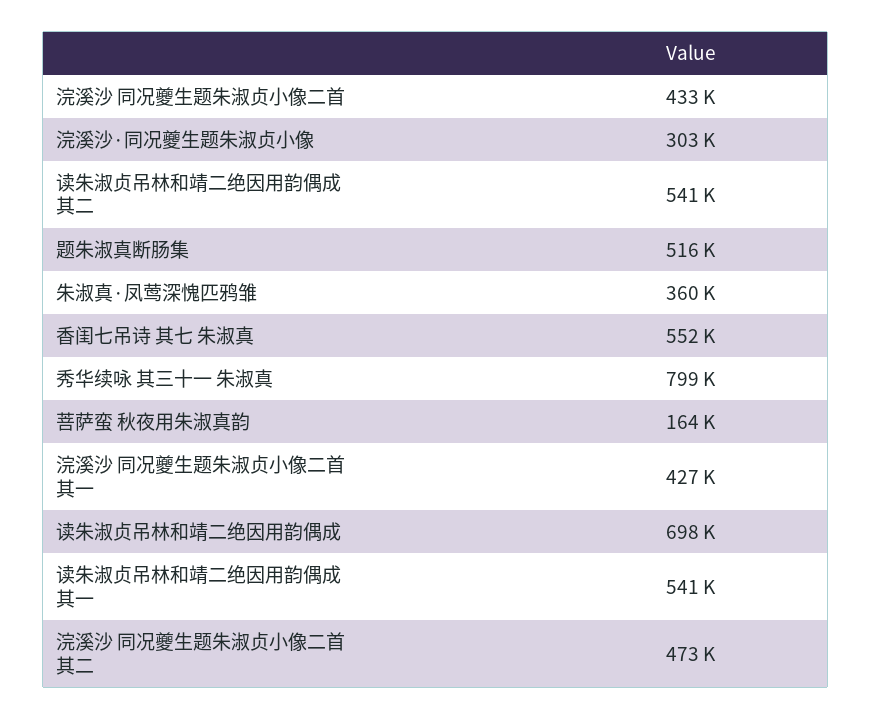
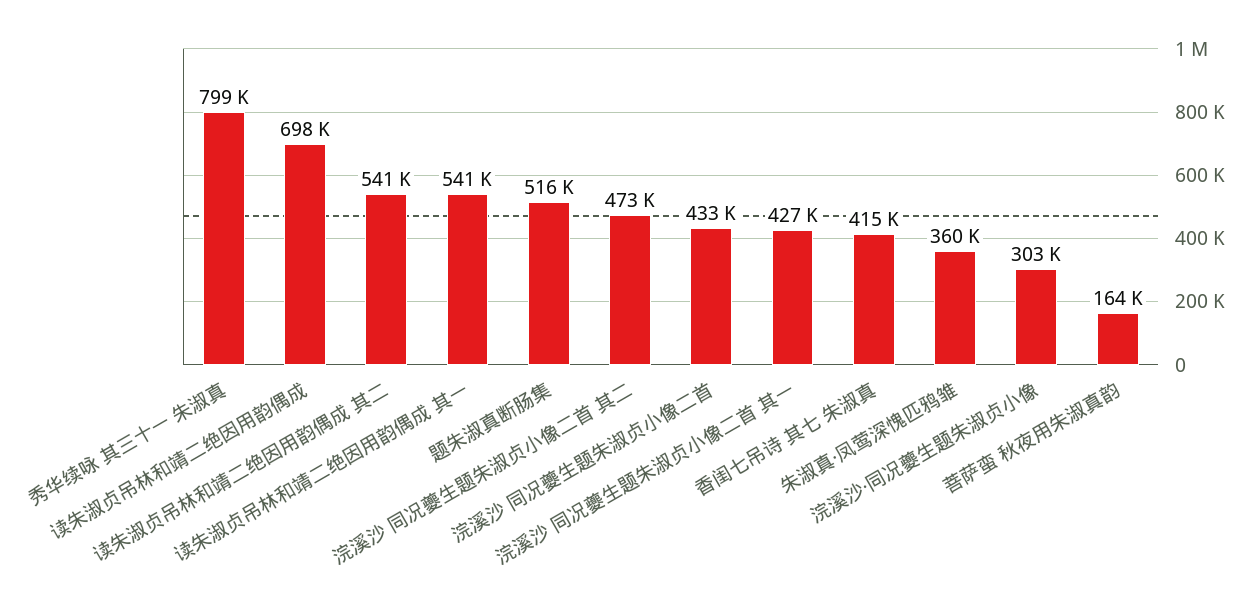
  {
    "浣溪沙 同况夔生题朱淑贞小像二首": 433000,
    "浣溪沙·同况夔生题朱淑贞小像": 303000,
    "读朱淑贞吊林和靖二绝因用韵偶成 其二": 541000,
    "题朱淑真断肠集": 516000,
    "朱淑真·凤莺深愧匹鸦雏": 360000,
-   "香闺七吊诗 其七 朱淑真": 552000,
+   "香闺七吊诗 其七 朱淑真": 415000,
    "秀华续咏 其三十一 朱淑真": 799000,
    "菩萨蛮 秋夜用朱淑真韵": 164000,
    "浣溪沙 同况夔生题朱淑贞小像二首 其一": 427000,
    "读朱淑贞吊林和靖二绝因用韵偶成": 698000,
    "读朱淑贞吊林和靖二绝因用韵偶成 其一": 541000,
    "浣溪沙 同况夔生题朱淑贞小像二首 其二": 473000
  }

